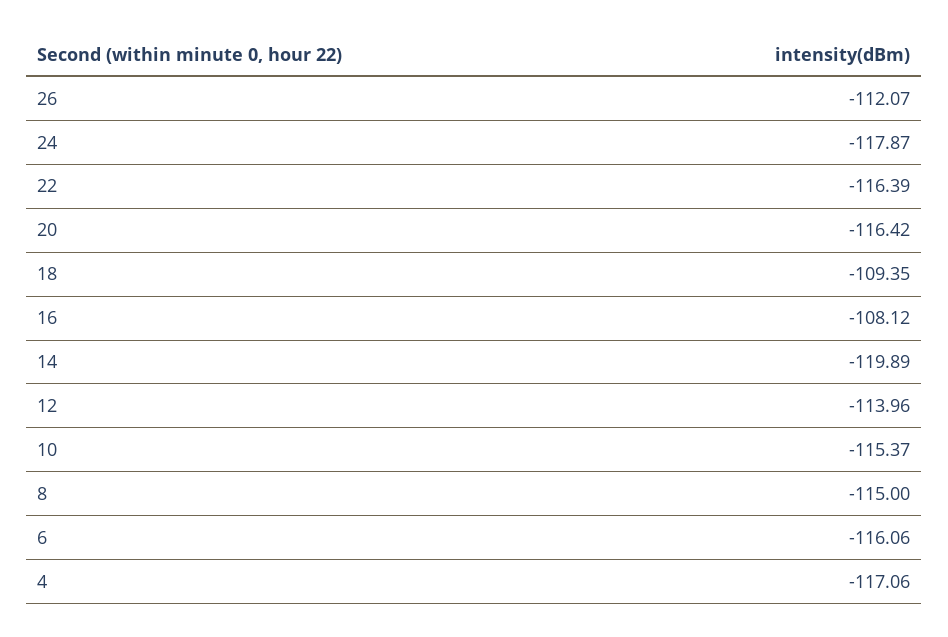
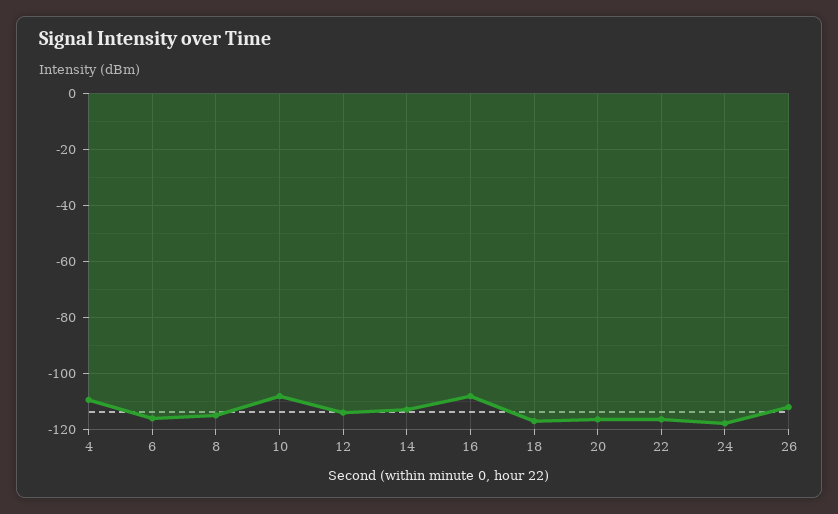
  {
    "26": -112.07,
    "24": -117.87,
    "22": -116.39,
    "20": -116.42,
-   "18": -109.35,
+   "18": -117.5,
    "16": -108.12,
-   "14": -119.89,
+   "14": -112.5,
    "12": -113.96,
-   "10": -115.37,
+   "10": -107.5,
    "8": -115,
    "6": -116.06,
-   "4": -117.06
+   "4": -110
  }

